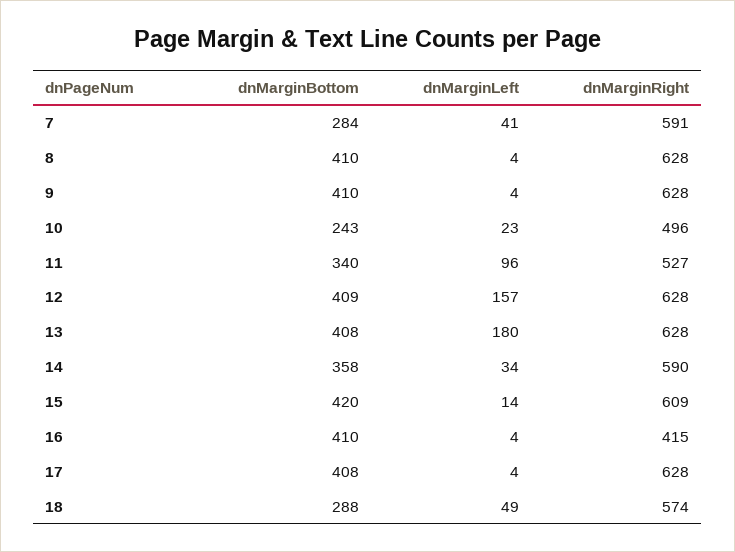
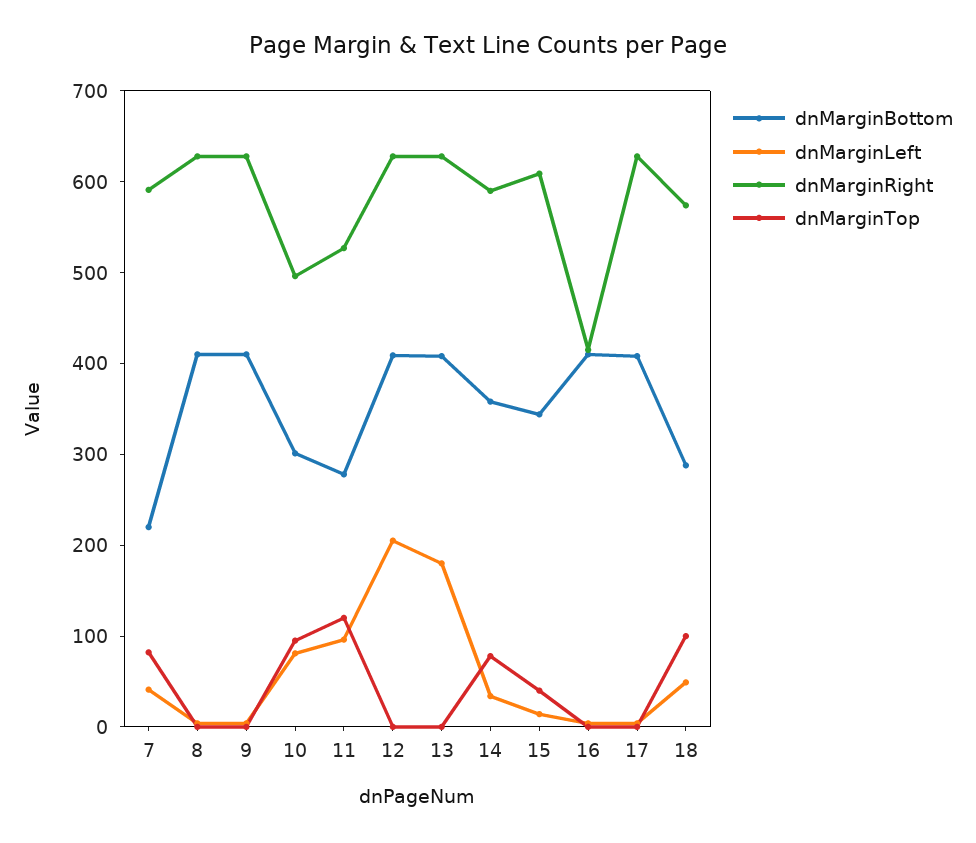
  {
    "dnMarginBottom": {
-     "7": 284,
+     "7": 220,
      "8": 410,
      "9": 410,
-     "10": 243,
+     "10": 300,
-     "11": 340,
+     "11": 280,
      "12": 409,
      "13": 408,
      "14": 358,
-     "15": 420,
+     "15": 340,
      "16": 410,
      "17": 408,
      "18": 288
    },
    "dnMarginLeft": {
      "7": 41,
      "8": 4,
      "9": 4,
-     "10": 23,
+     "10": 80,
      "11": 96,
-     "12": 157,
+     "12": 200,
      "13": 180,
      "14": 34,
      "15": 14,
      "16": 4,
      "17": 4,
      "18": 49
    },
    "dnMarginRight": {
      "7": 591,
      "8": 628,
      "9": 628,
      "10": 496,
      "11": 527,
      "12": 628,
      "13": 628,
      "14": 590,
      "15": 609,
      "16": 415,
      "17": 628,
      "18": 574
-   }
+   },
+   "dnMarginTop": {
+     "7": 80,
+     "8": 0,
+     "9": 0,
+     "10": 100,
+     "11": 120,
+     "12": 0,
+     "13": 0,
+     "14": 80,
+     "15": 40,
+     "16": 0,
+     "17": 0,
+     "18": 100
+   }
  }

